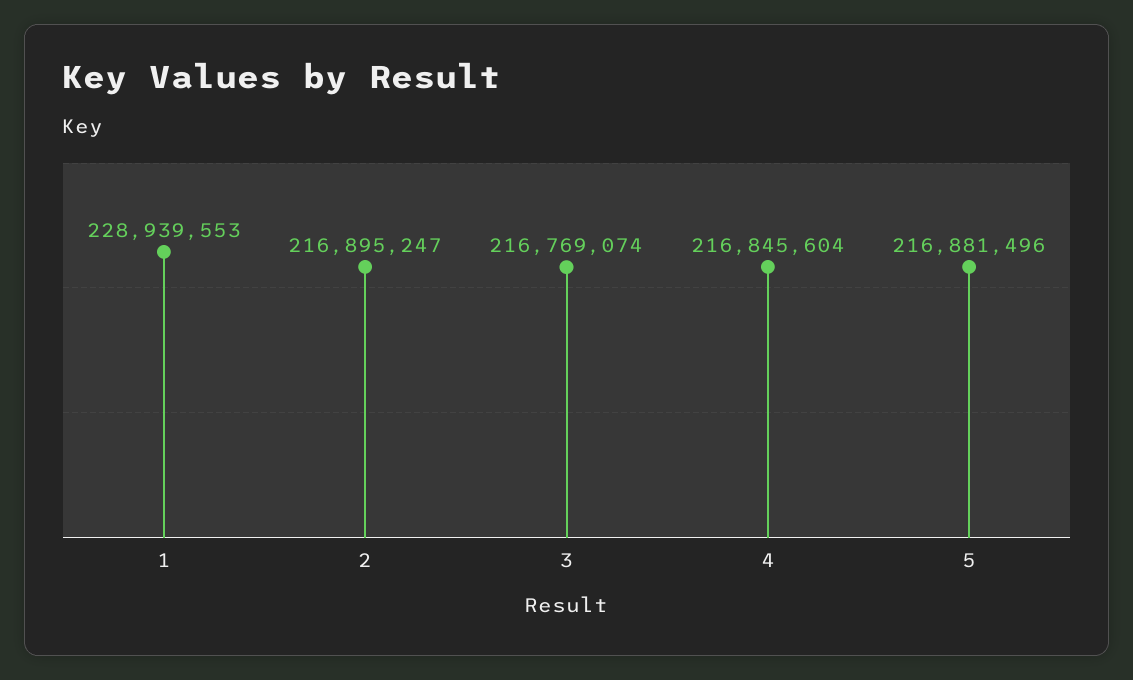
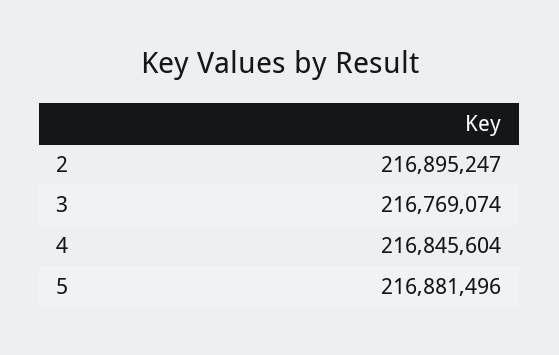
  {
-   "1": 228939553,
    "2": 216895247,
    "3": 216769074,
    "4": 216845604,
    "5": 216881496
  }

